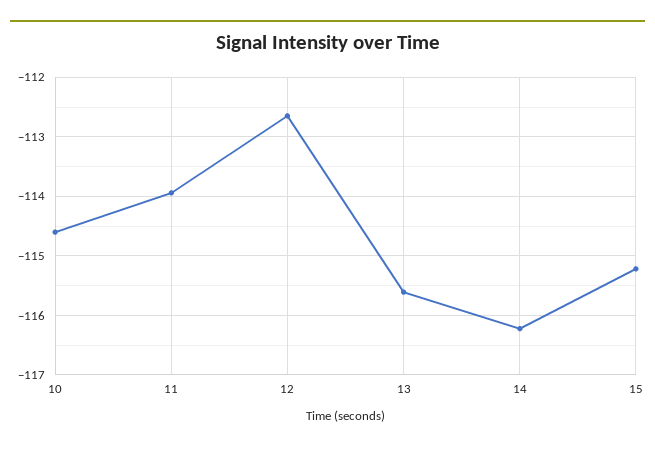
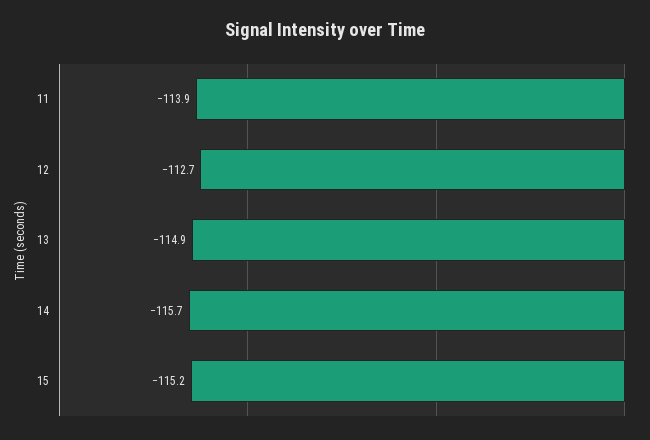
  {
-   "10": -114.6,
    "11": -113.9,
    "12": -112.7,
-   "13": -115.6,
+   "13": -114.9,
-   "14": -116.2,
+   "14": -115.7,
    "15": -115.2
  }

